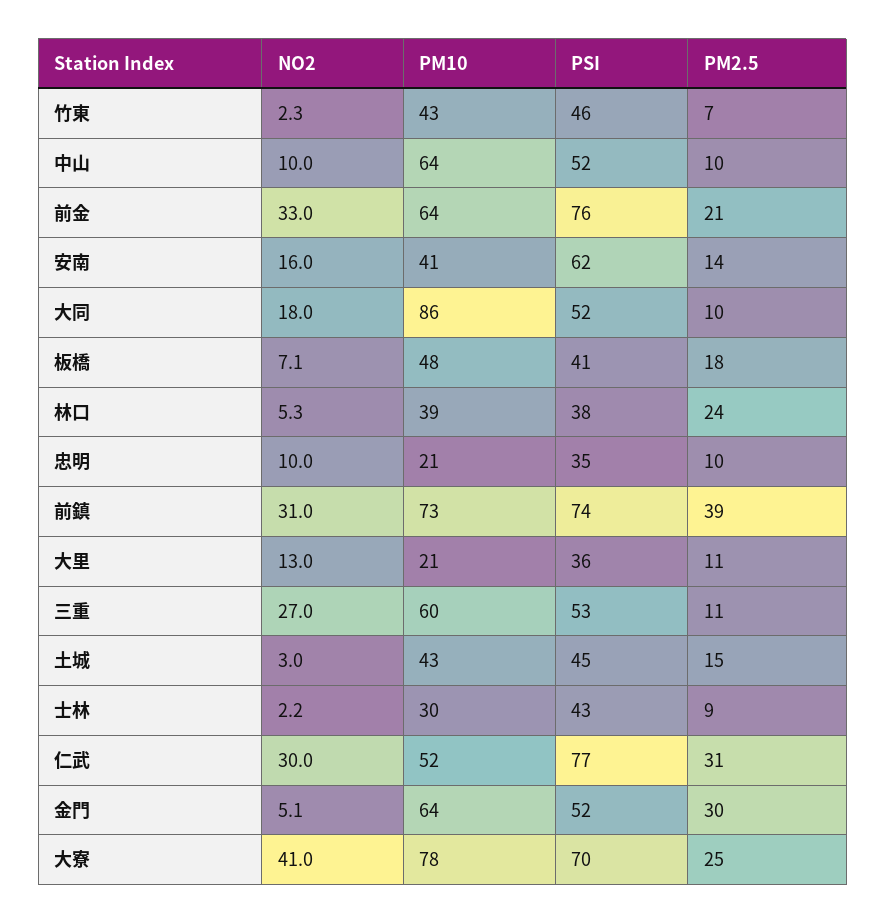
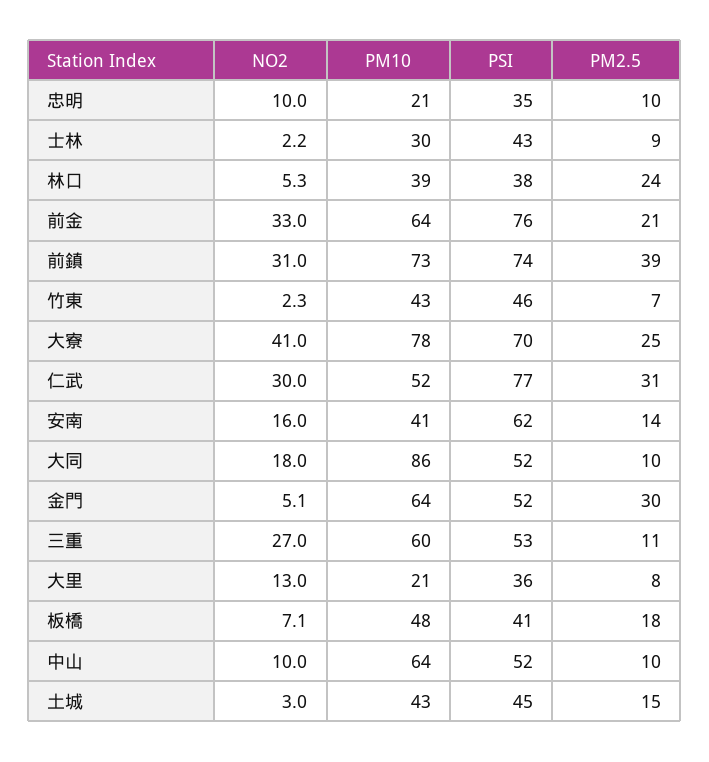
  {
    "NO2": {
      "竹東": 2.3,
      "中山": 10,
      "前金": 33,
      "安南": 16,
      "大同": 18,
      "板橋": 7.1,
      "林口": 5.3,
      "忠明": 10,
      "前鎮": 31,
      "大里": 13,
      "三重": 27,
      "土城": 3,
      "士林": 2.2,
      "仁武": 30,
      "金門": 5.1,
      "大寮": 41
    },
    "PM10": {
      "竹東": 43,
      "中山": 64,
      "前金": 64,
      "安南": 41,
      "大同": 86,
      "板橋": 48,
      "林口": 39,
      "忠明": 21,
      "前鎮": 73,
      "大里": 21,
      "三重": 60,
      "土城": 43,
      "士林": 30,
      "仁武": 52,
      "金門": 64,
      "大寮": 78
    },
    "PSI": {
      "竹東": 46,
      "中山": 52,
      "前金": 76,
      "安南": 62,
      "大同": 52,
      "板橋": 41,
      "林口": 38,
      "忠明": 35,
      "前鎮": 74,
      "大里": 36,
      "三重": 53,
      "土城": 45,
      "士林": 43,
      "仁武": 77,
      "金門": 52,
      "大寮": 70
    },
    "PM2.5": {
      "竹東": 7,
      "中山": 10,
      "前金": 21,
      "安南": 14,
      "大同": 10,
      "板橋": 18,
      "林口": 24,
      "忠明": 10,
      "前鎮": 39,
-     "大里": 11,
+     "大里": 8,
      "三重": 11,
      "土城": 15,
      "士林": 9,
      "仁武": 31,
      "金門": 30,
      "大寮": 25
    }
  }

